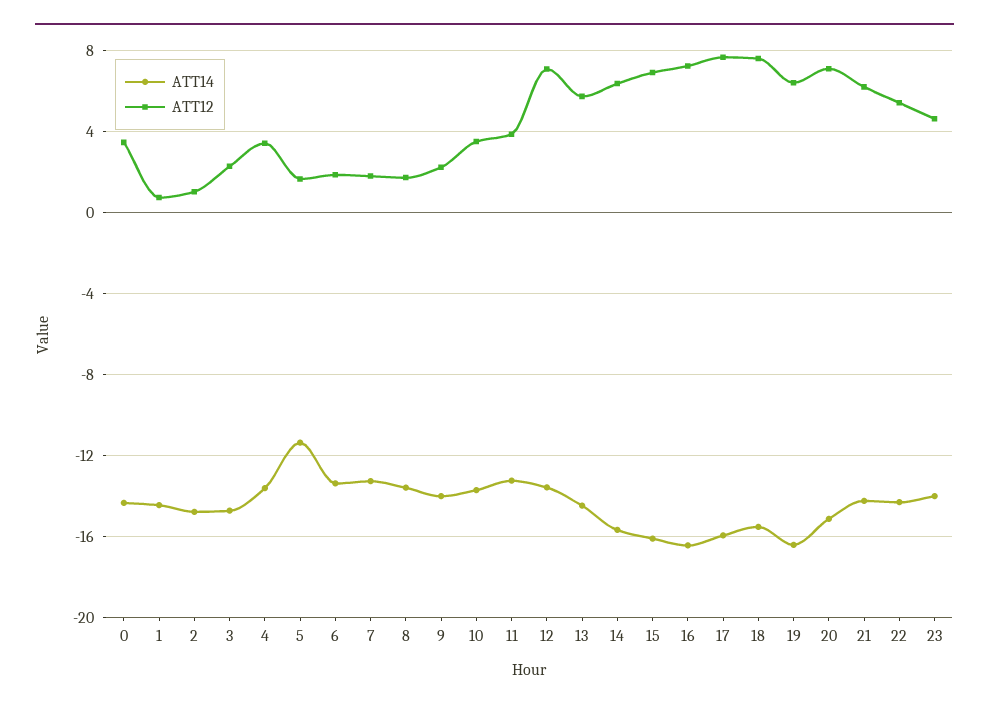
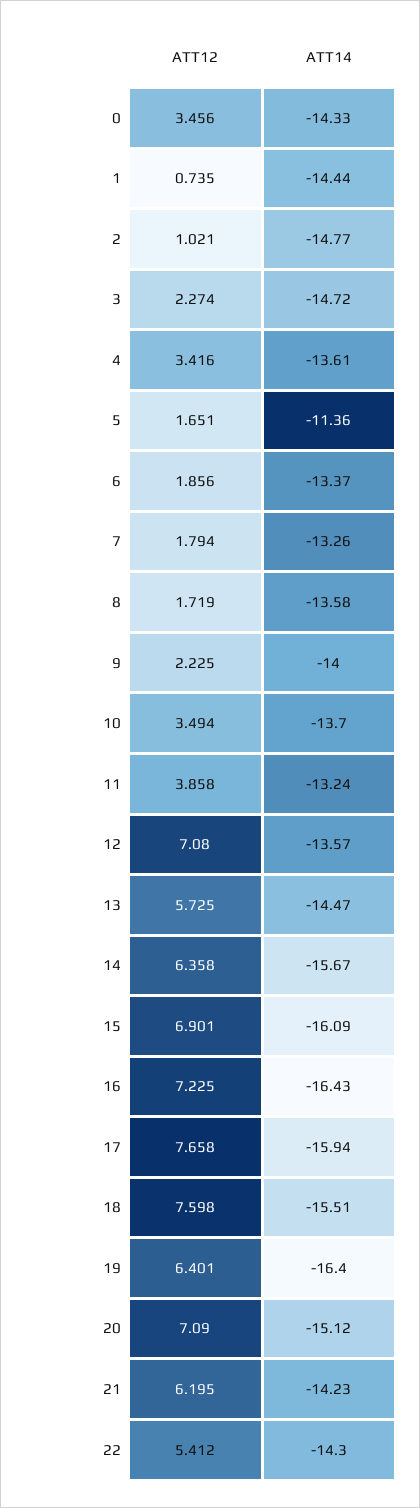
  {
    "ATT14": {
      "0": -14.33,
      "1": -14.44,
      "2": -14.77,
      "3": -14.72,
      "4": -13.61,
      "5": -11.36,
      "6": -13.37,
      "7": -13.26,
      "8": -13.58,
      "9": -14,
      "10": -13.7,
      "11": -13.24,
      "12": -13.57,
      "13": -14.47,
      "14": -15.67,
      "15": -16.09,
      "16": -16.43,
      "17": -15.94,
      "18": -15.51,
      "19": -16.4,
      "20": -15.12,
      "21": -14.23,
-     "22": -14.3,
+     "22": -14.3
-     "23": -14
    },
    "ATT12": {
      "0": 3.456,
      "1": 0.735,
      "2": 1.021,
      "3": 2.274,
      "4": 3.416,
      "5": 1.651,
      "6": 1.856,
      "7": 1.794,
      "8": 1.719,
      "9": 2.225,
      "10": 3.494,
      "11": 3.858,
      "12": 7.08,
      "13": 5.725,
      "14": 6.358,
      "15": 6.901,
      "16": 7.225,
      "17": 7.658,
      "18": 7.598,
      "19": 6.401,
      "20": 7.09,
      "21": 6.195,
-     "22": 5.412,
+     "22": 5.412
-     "23": 4.5
    }
  }

